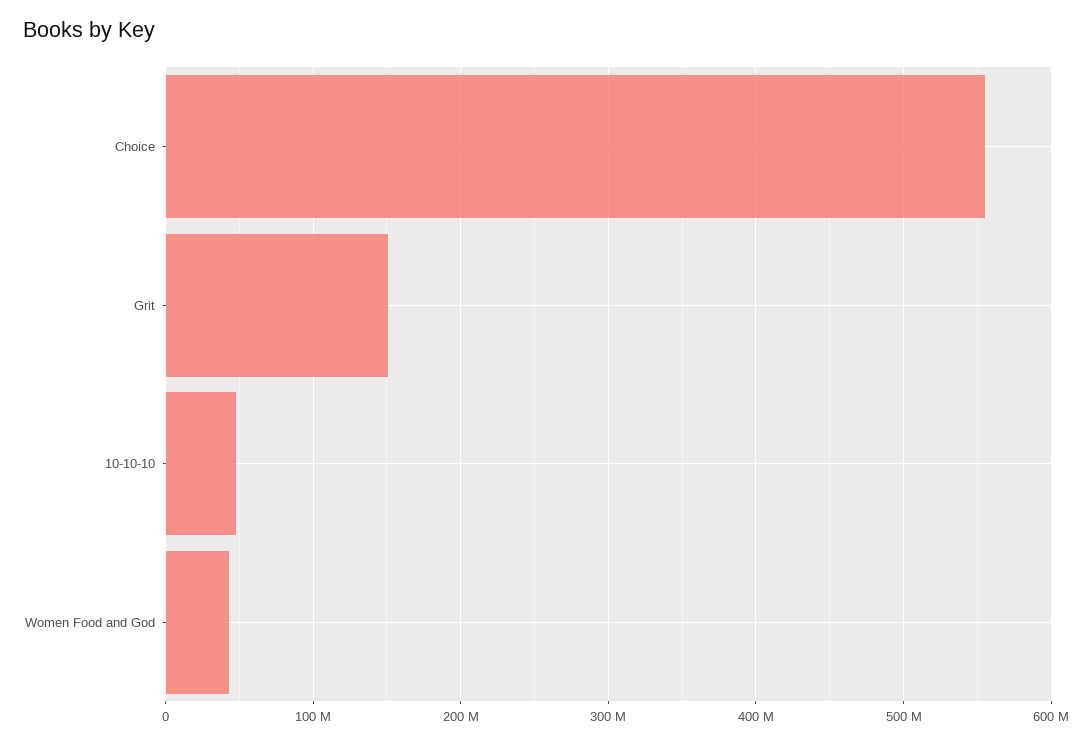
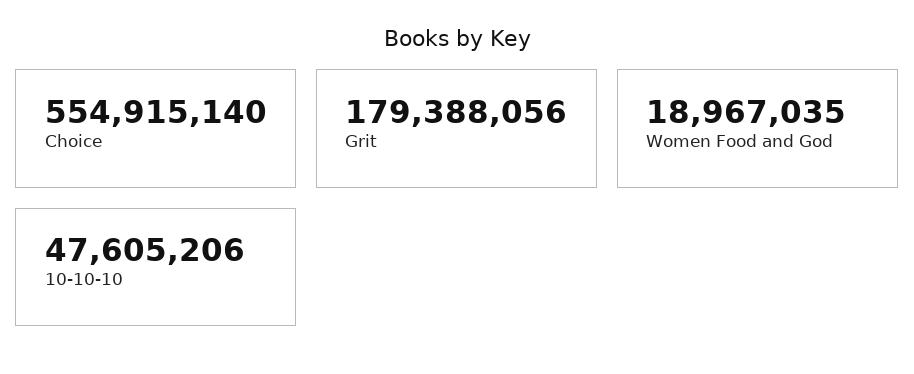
  {
    "Choice": 554915140,
-   "Grit": 150000000,
+   "Grit": 179388056,
    "10-10-10": 47605206,
-   "Women Food and God": 40000000
+   "Women Food and God": 18967035
  }

